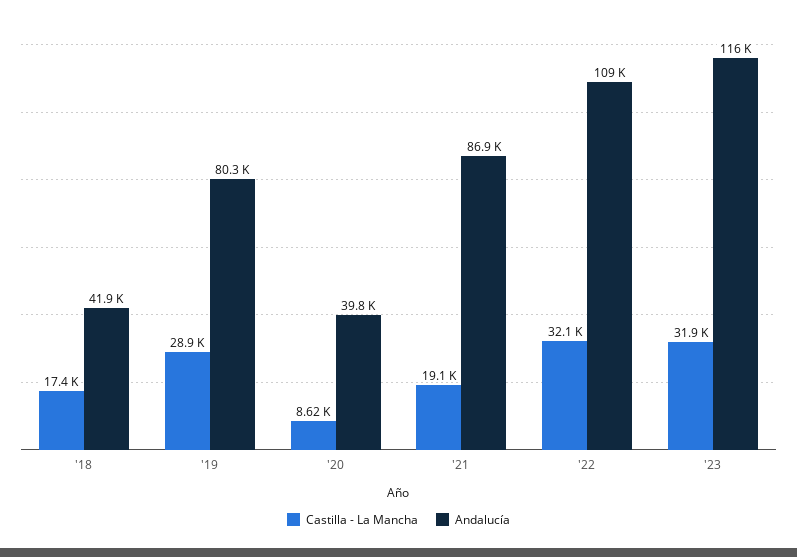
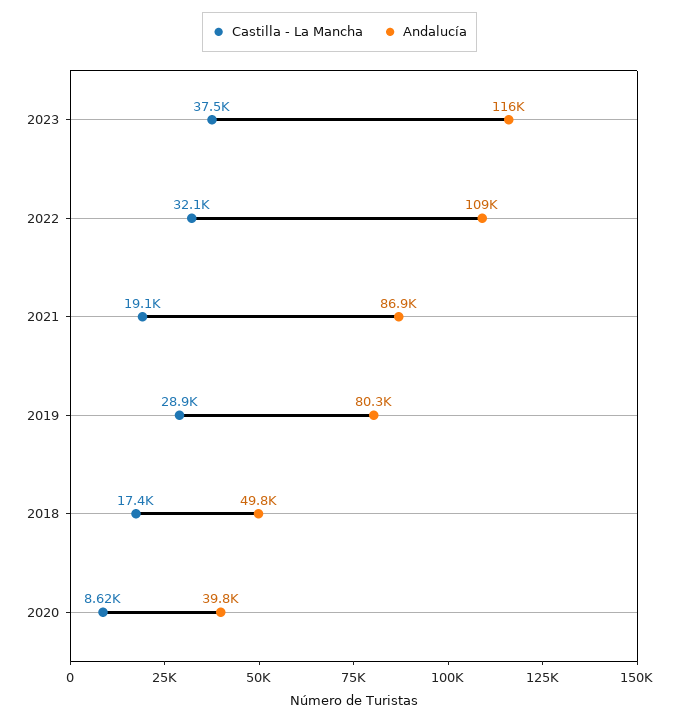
  {
    "Castilla - La Mancha": {
      "'18": 17400,
      "'19": 28900,
      "'20": 8620,
      "'21": 19100,
      "'22": 32100,
-     "'23": 31900
+     "'23": 37500
    },
    "Andalucía": {
-     "'18": 41900,
+     "'18": 49800,
      "'19": 80300,
      "'20": 39800,
      "'21": 86900,
      "'22": 109000,
      "'23": 116000
    }
  }

